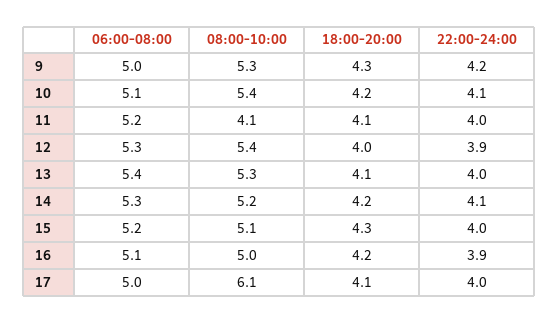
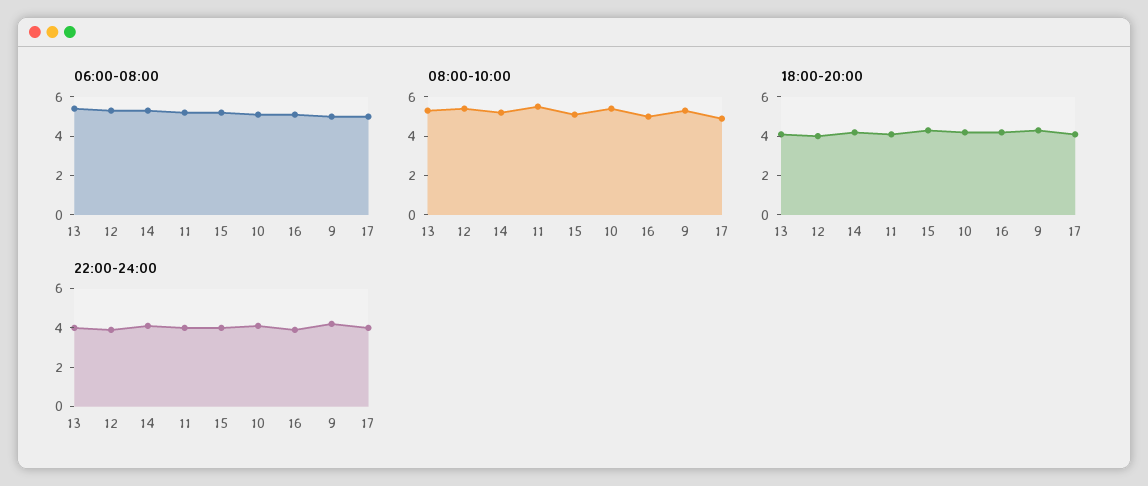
  {
    "06:00-08:00": {
      "9": 5,
      "10": 5.1,
      "11": 5.2,
      "12": 5.3,
      "13": 5.4,
      "14": 5.3,
      "15": 5.2,
      "16": 5.1,
      "17": 5
    },
    "08:00-10:00": {
      "9": 5.3,
      "10": 5.4,
-     "11": 4.1,
+     "11": 5.5,
      "12": 5.4,
      "13": 5.3,
      "14": 5.2,
      "15": 5.1,
      "16": 5,
-     "17": 6.1
+     "17": 5
    },
    "18:00-20:00": {
      "9": 4.3,
      "10": 4.2,
      "11": 4.1,
      "12": 4,
      "13": 4.1,
      "14": 4.2,
      "15": 4.3,
      "16": 4.2,
      "17": 4.1
    },
    "22:00-24:00": {
      "9": 4.2,
      "10": 4.1,
      "11": 4,
      "12": 3.9,
      "13": 4,
      "14": 4.1,
      "15": 4,
      "16": 3.9,
      "17": 4
    }
  }

